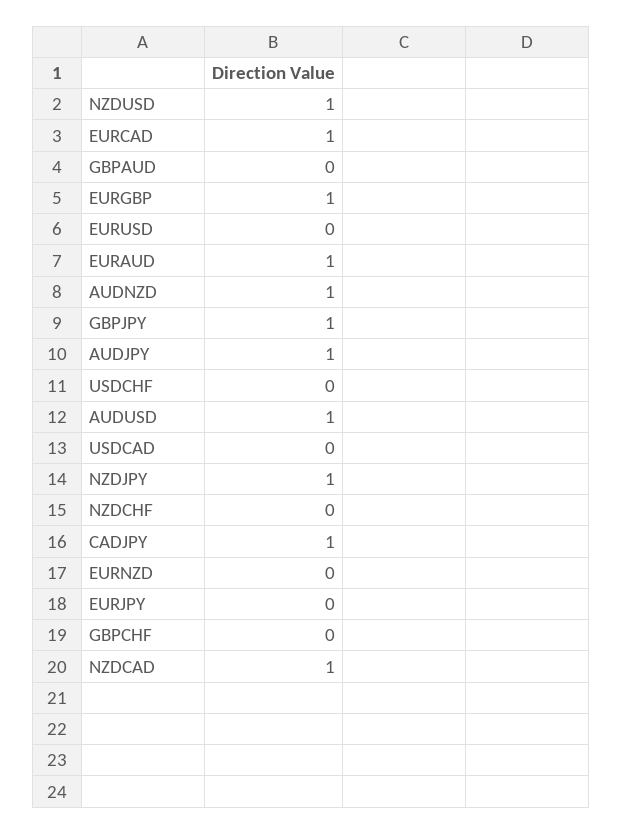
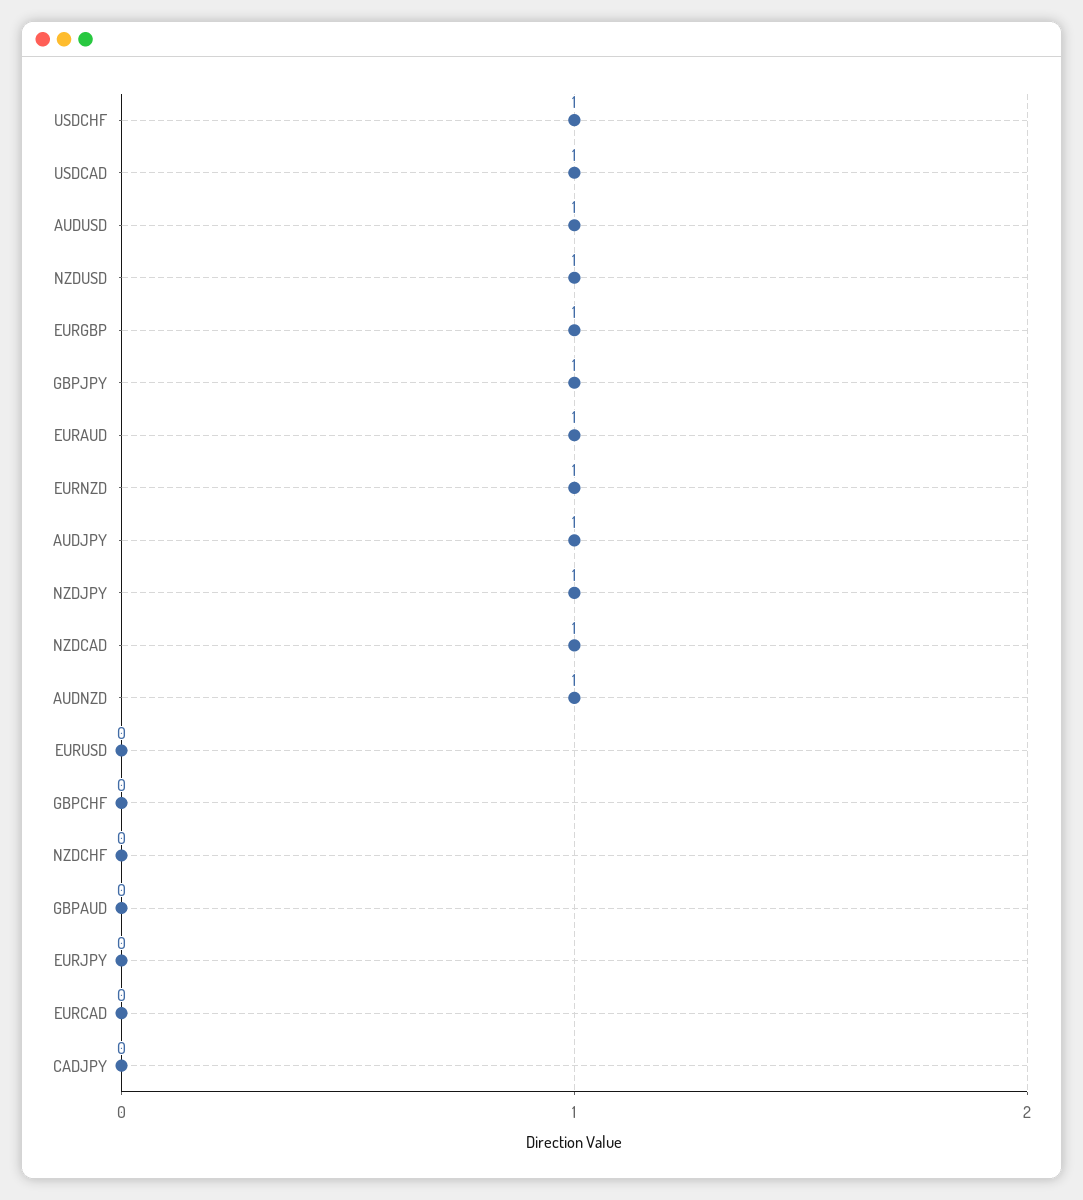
  {
    "NZDUSD": 1,
-   "EURCAD": 1,
+   "EURCAD": 0,
    "GBPAUD": 0,
    "EURGBP": 1,
    "EURUSD": 0,
    "EURAUD": 1,
    "AUDNZD": 1,
    "GBPJPY": 1,
    "AUDJPY": 1,
-   "USDCHF": 0,
+   "USDCHF": 1,
    "AUDUSD": 1,
-   "USDCAD": 0,
+   "USDCAD": 1,
    "NZDJPY": 1,
    "NZDCHF": 0,
-   "CADJPY": 1,
+   "CADJPY": 0,
-   "EURNZD": 0,
+   "EURNZD": 1,
    "EURJPY": 0,
    "GBPCHF": 0,
    "NZDCAD": 1
  }

